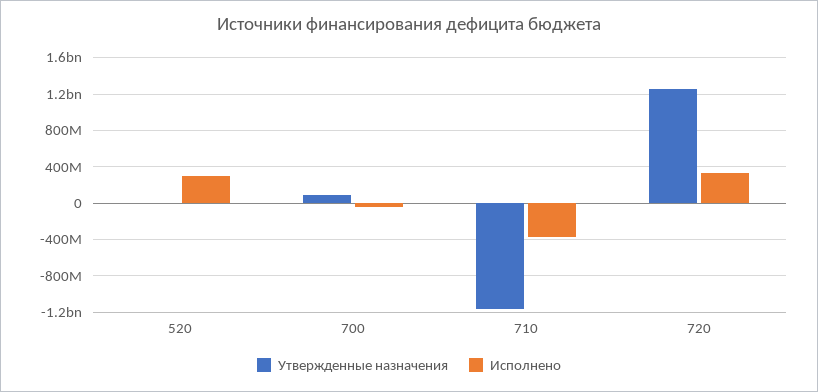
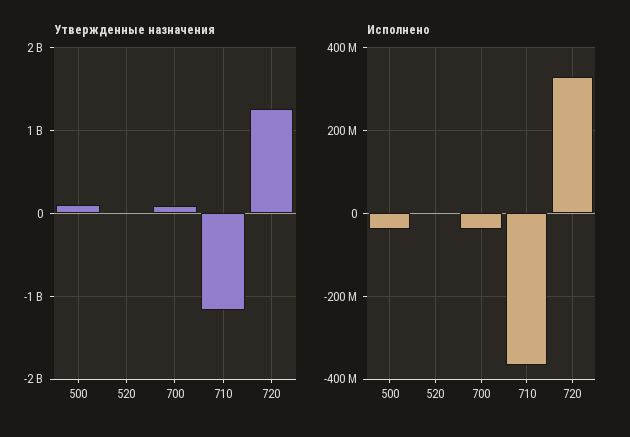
  {
    "Утвержденные назначения": {
      "520": 0,
      "700": 100000000,
      "710": -1200000000,
-     "720": 1300000000
+     "720": 1300000000,
+     "500": 100000000
    },
    "Исполнено": {
-     "520": 300000000,
+     "520": 0,
      "700": -40000000,
      "710": -360000000,
-     "720": 320000000
+     "720": 320000000,
+     "500": -40000000
    }
  }

